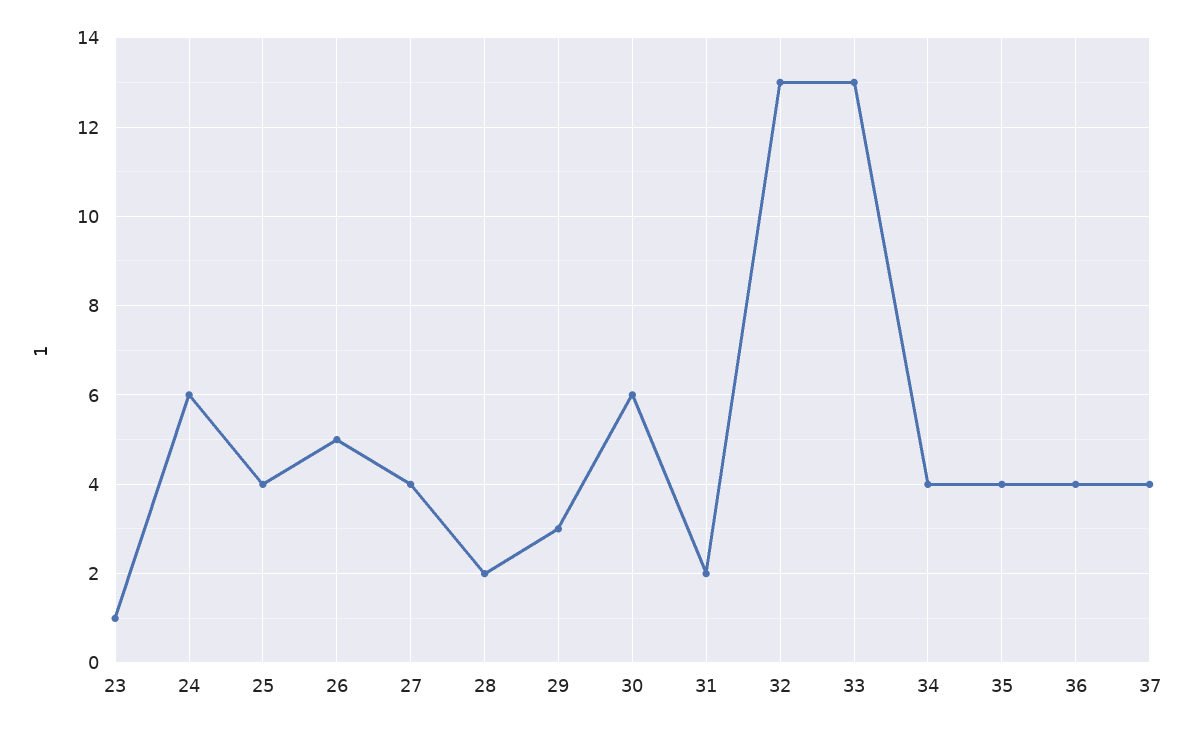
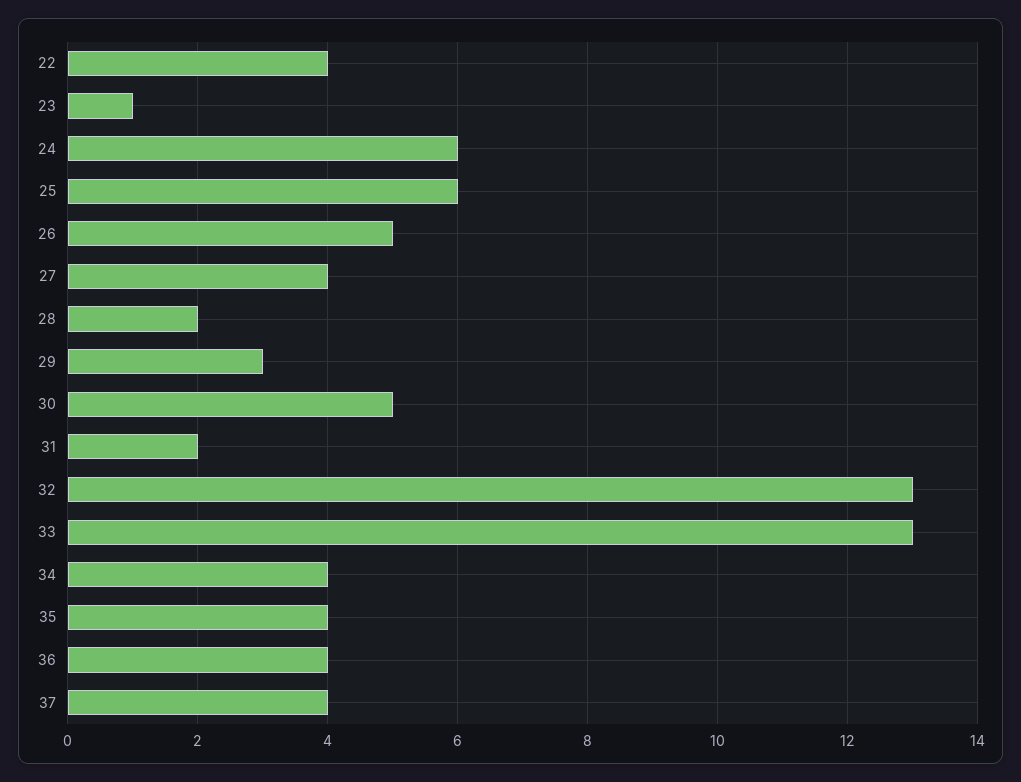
  {
    "23": 1,
    "24": 6,
-   "25": 4,
+   "25": 6,
    "26": 5,
    "27": 4,
    "28": 2,
    "29": 3,
-   "30": 6,
+   "30": 5,
    "31": 2,
    "32": 13,
    "33": 13,
    "34": 4,
    "35": 4,
    "36": 4,
-   "37": 4
+   "37": 4,
+   "22": 4
  }

